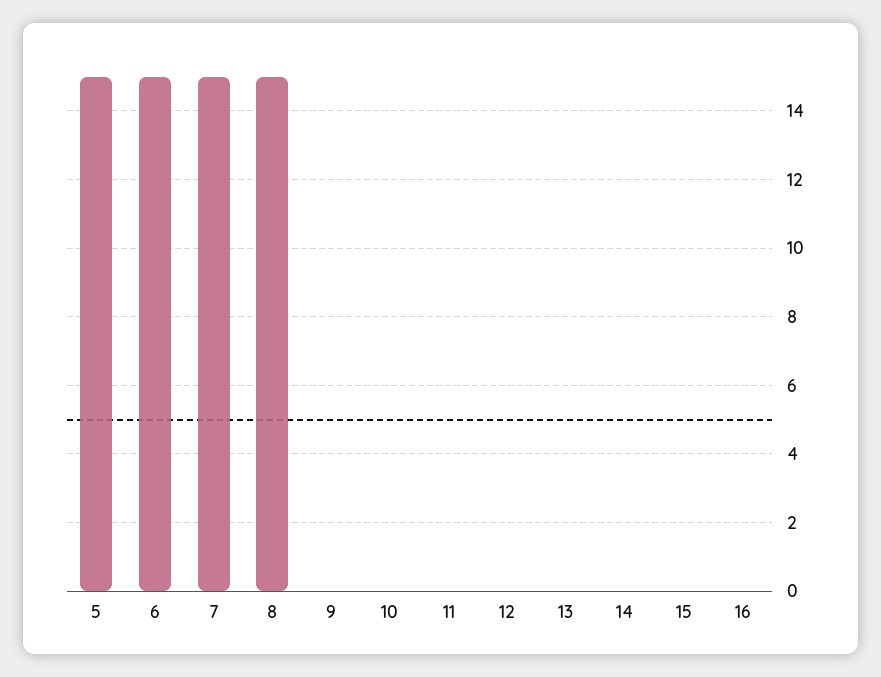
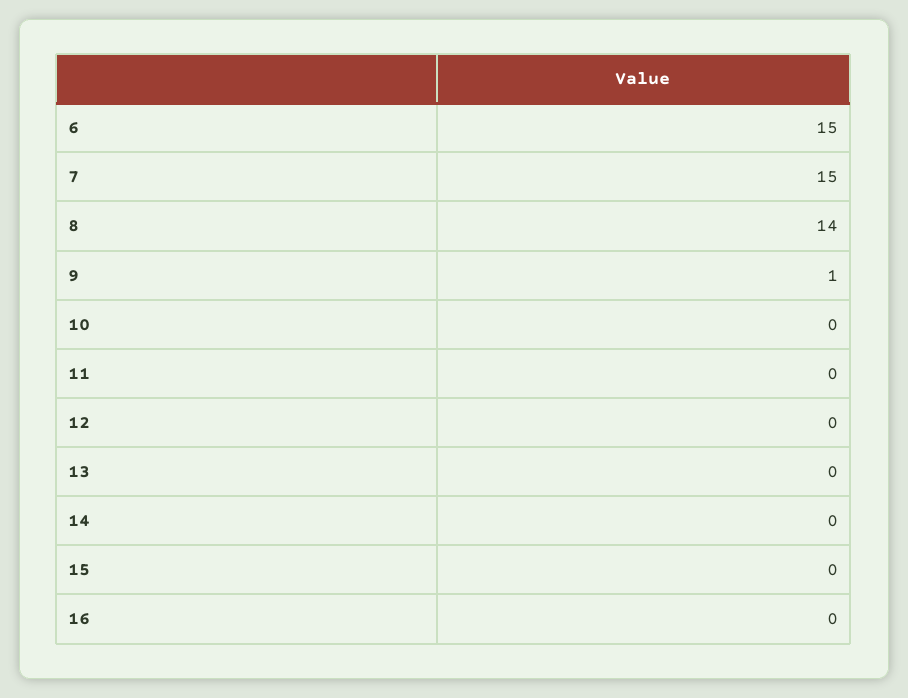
  {
-   "5": 15,
    "6": 15,
    "7": 15,
-   "8": 15,
+   "8": 14,
-   "9": 0,
+   "9": 1,
    "10": 0,
    "11": 0,
    "12": 0,
    "13": 0,
    "14": 0,
    "15": 0,
    "16": 0
  }

